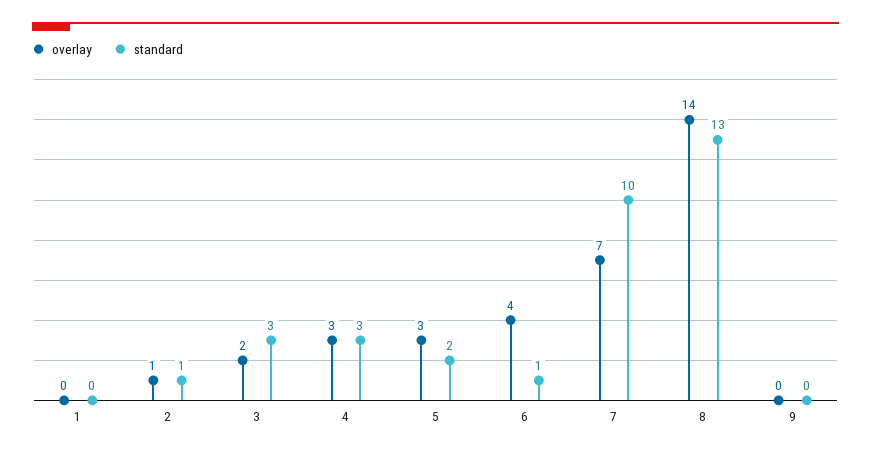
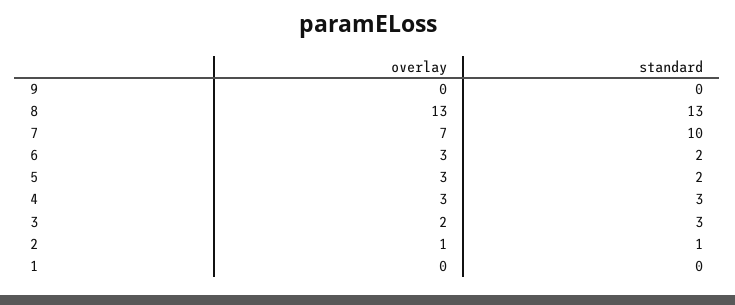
  {
    "overlay": {
      "1": 0,
      "2": 1,
      "3": 2,
      "4": 3,
      "5": 3,
-     "6": 4,
+     "6": 3,
      "7": 7,
-     "8": 14,
+     "8": 13,
      "9": 0
    },
    "standard": {
      "1": 0,
      "2": 1,
      "3": 3,
      "4": 3,
      "5": 2,
-     "6": 1,
+     "6": 2,
      "7": 10,
      "8": 13,
      "9": 0
    }
  }

